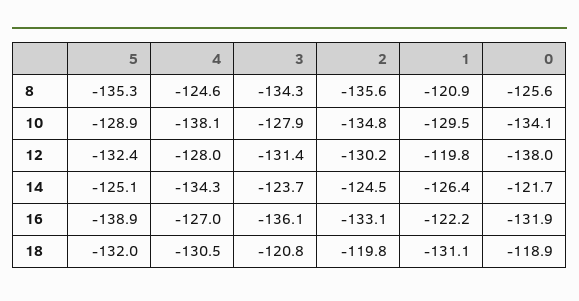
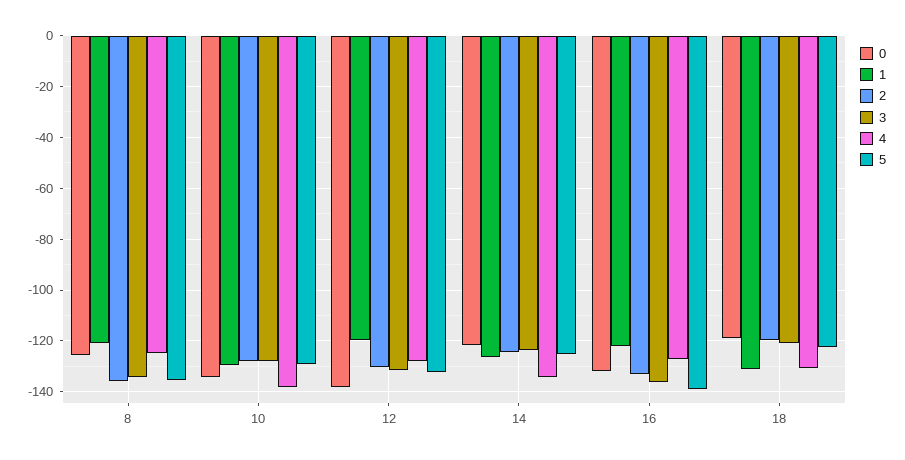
  {
    "5": {
      "8": -135.3,
      "10": -128.9,
      "12": -132.4,
      "14": -125.1,
      "16": -138.9,
-     "18": -132
+     "18": -122.5
    },
    "4": {
      "8": -124.6,
      "10": -138.1,
      "12": -128,
      "14": -134.3,
      "16": -127,
      "18": -130.5
    },
    "3": {
      "8": -134.3,
      "10": -127.9,
      "12": -131.4,
      "14": -123.7,
      "16": -136.1,
      "18": -120.8
    },
    "2": {
      "8": -135.6,
-     "10": -134.8,
+     "10": -127.5,
      "12": -130.2,
      "14": -124.5,
      "16": -133.1,
      "18": -119.8
    },
    "1": {
      "8": -120.9,
      "10": -129.5,
      "12": -119.8,
      "14": -126.4,
      "16": -122.2,
      "18": -131.1
    },
    "0": {
      "8": -125.6,
      "10": -134.1,
      "12": -138,
      "14": -121.7,
      "16": -131.9,
      "18": -118.9
    }
  }

